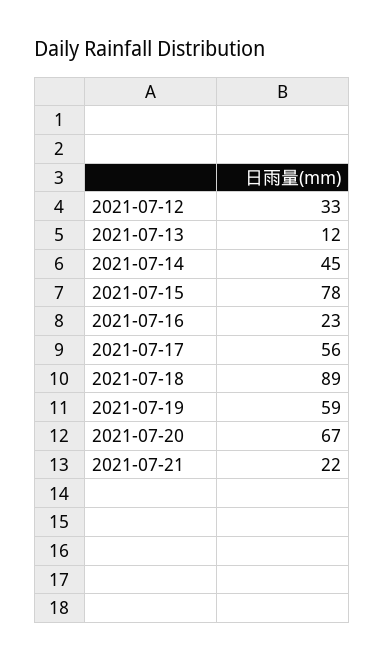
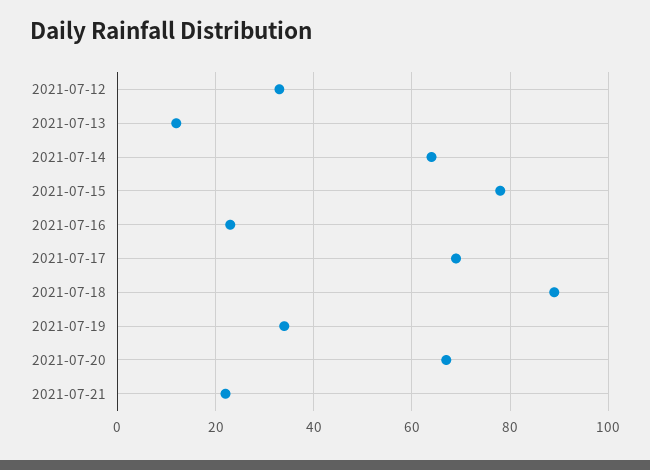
  {
    "2021-07-12": 33,
    "2021-07-13": 12,
-   "2021-07-14": 45,
+   "2021-07-14": 65,
    "2021-07-15": 78,
    "2021-07-16": 23,
-   "2021-07-17": 56,
+   "2021-07-17": 70,
    "2021-07-18": 89,
-   "2021-07-19": 59,
+   "2021-07-19": 35,
    "2021-07-20": 67,
    "2021-07-21": 22
  }

